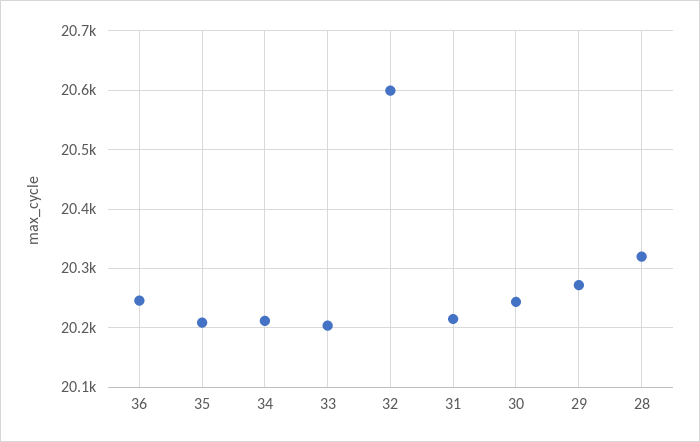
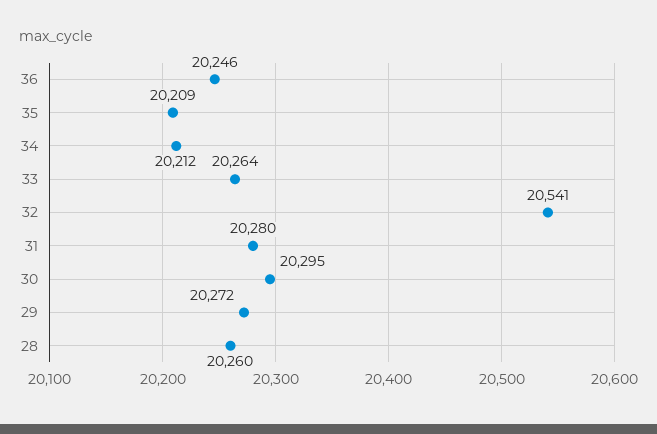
  {
    "36": 20246,
    "35": 20209,
    "34": 20212,
-   "33": 20200,
+   "33": 20264,
-   "32": 20600,
+   "32": 20541,
-   "31": 20220,
+   "31": 20280,
-   "30": 20240,
+   "30": 20295,
    "29": 20272,
-   "28": 20320
+   "28": 20260
  }

